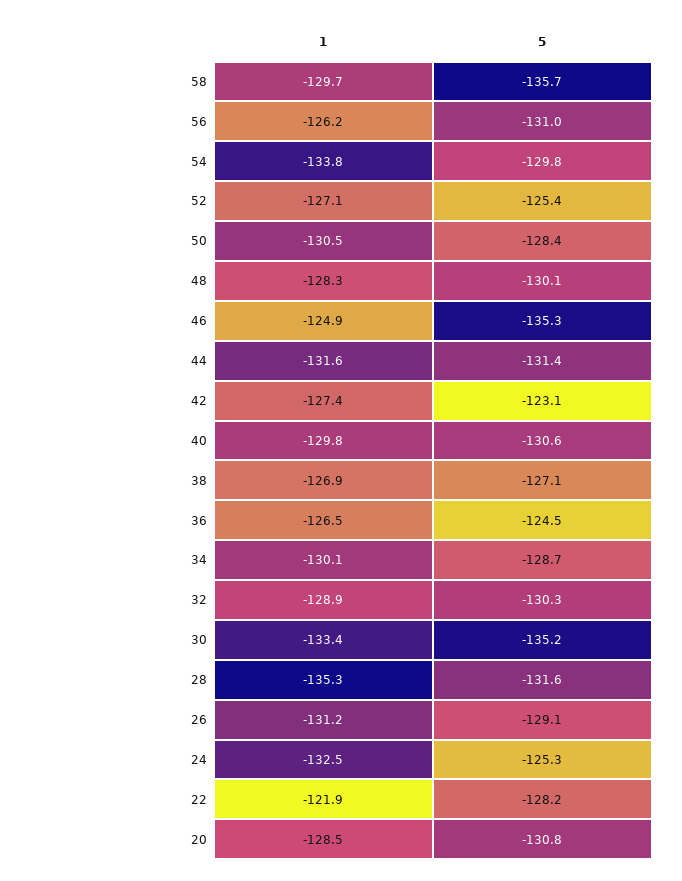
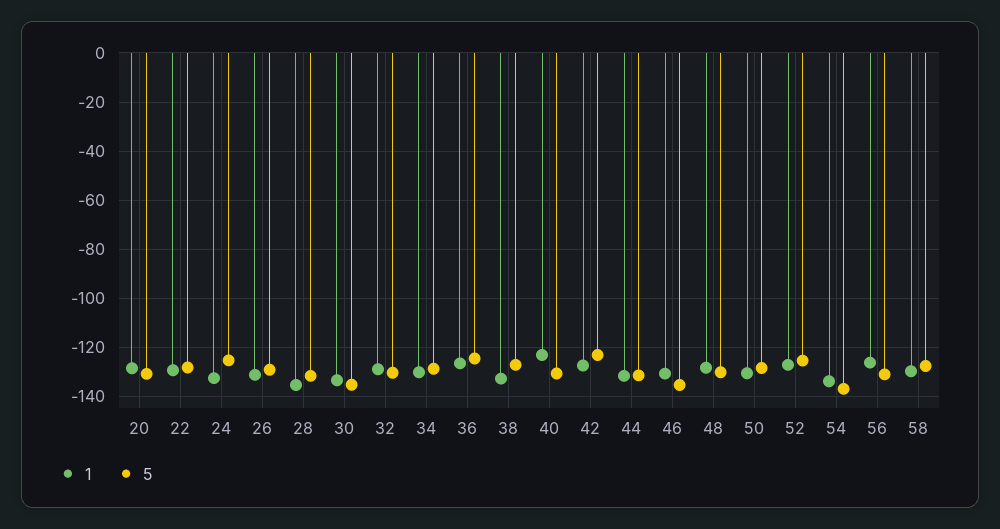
  {
    "1": {
      "58": -129.7,
      "56": -126.2,
      "54": -133.8,
      "52": -127.1,
      "50": -130.5,
      "48": -128.3,
-     "46": -124.9,
+     "46": -130,
      "44": -131.6,
      "42": -127.4,
-     "40": -129.8,
+     "40": -122.5,
-     "38": -126.9,
+     "38": -132.5,
      "36": -126.5,
      "34": -130.1,
      "32": -128.9,
      "30": -133.4,
      "28": -135.3,
      "26": -131.2,
      "24": -132.5,
-     "22": -121.9,
+     "22": -130,
      "20": -128.5
    },
    "5": {
-     "58": -135.7,
+     "58": -127.5,
      "56": -131,
-     "54": -129.8,
+     "54": -137.5,
      "52": -125.4,
      "50": -128.4,
      "48": -130.1,
      "46": -135.3,
      "44": -131.4,
      "42": -123.1,
      "40": -130.6,
      "38": -127.1,
      "36": -124.5,
      "34": -128.7,
      "32": -130.3,
      "30": -135.2,
      "28": -131.6,
      "26": -129.1,
      "24": -125.3,
      "22": -128.2,
      "20": -130.8
    }
  }

